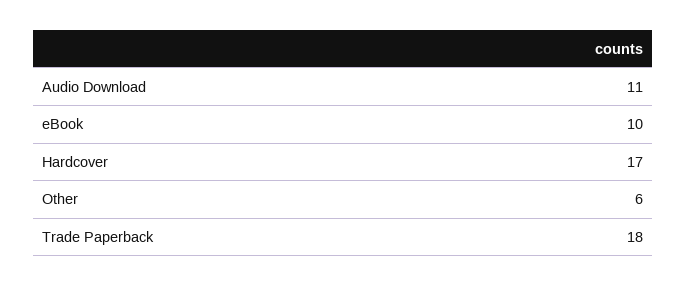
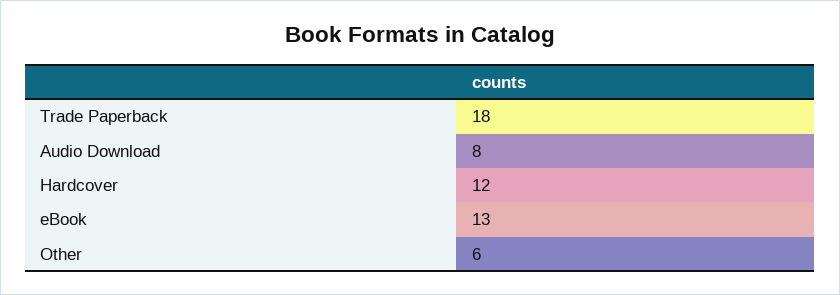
  {
-   "Audio Download": 11,
+   "Audio Download": 8,
-   "eBook": 10,
+   "eBook": 13,
-   "Hardcover": 17,
+   "Hardcover": 12,
    "Other": 6,
    "Trade Paperback": 18
  }

